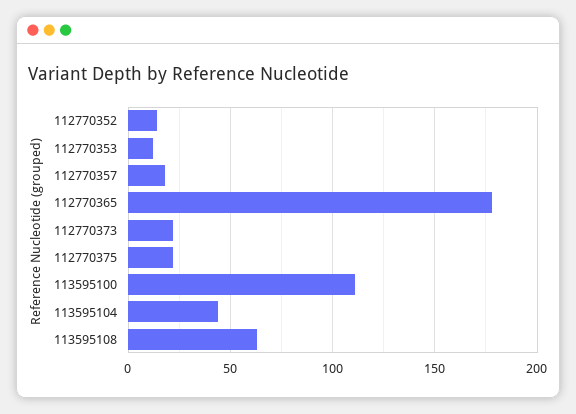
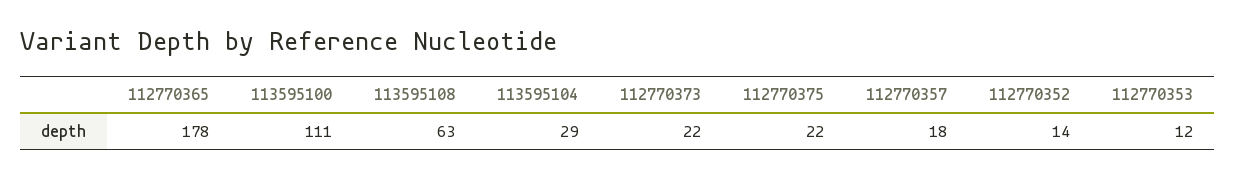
  {
    "112770352": 14,
    "112770353": 12,
    "112770357": 18,
    "112770365": 178,
    "112770373": 22,
    "112770375": 22,
    "113595100": 111,
-   "113595104": 45,
+   "113595104": 29,
    "113595108": 63
  }

